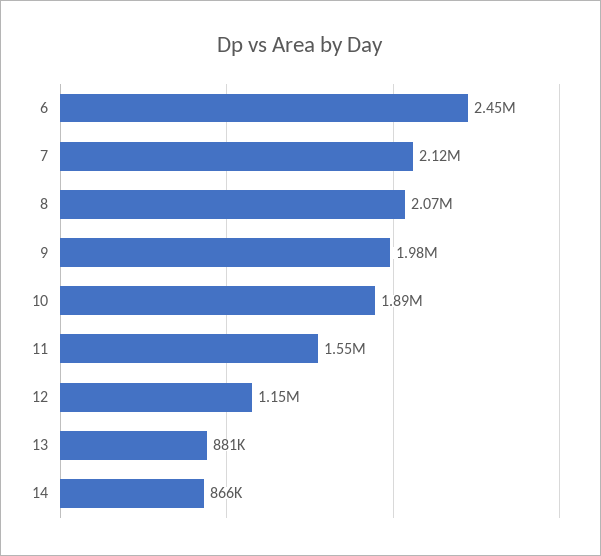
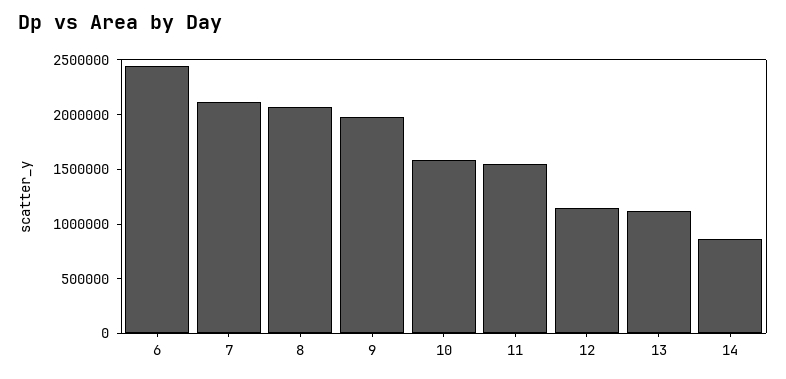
  {
    "6": 2450000,
    "7": 2120000,
    "8": 2070000,
    "9": 1980000,
-   "10": 1890000,
+   "10": 1600000,
    "11": 1550000,
    "12": 1150000,
-   "13": 881000,
+   "13": 1100000,
    "14": 866000
  }

